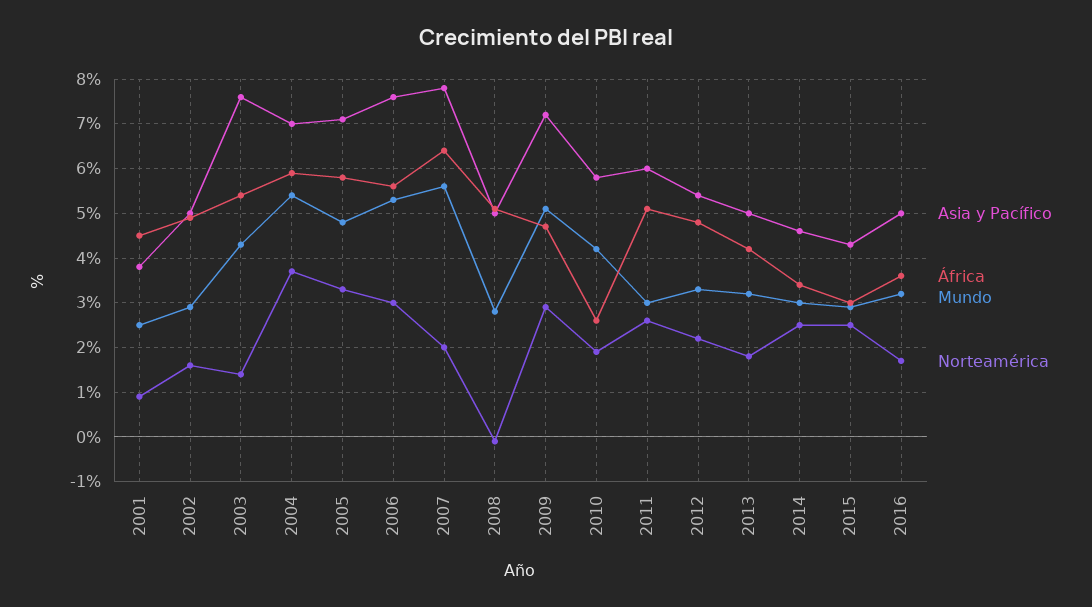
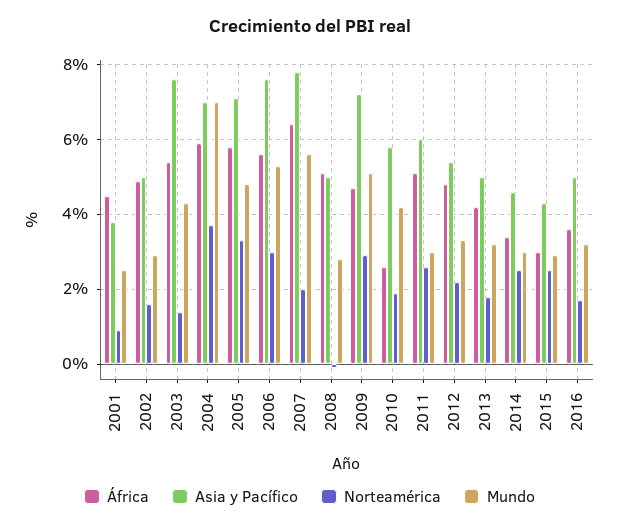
  {
    "Asia y Pacífico": {
      "2001": 4,
      "2002": 5,
      "2003": 7.5,
      "2004": 7,
      "2005": 7,
      "2006": 7.5,
      "2007": 8,
      "2008": 5,
      "2009": 7,
      "2010": 6,
      "2011": 6,
      "2012": 5.5,
      "2013": 5,
      "2014": 4.5,
      "2015": 4.5,
      "2016": 5
    },
    "África": {
      "2001": 4.5,
      "2002": 5,
      "2003": 5.5,
      "2004": 6,
      "2005": 6,
      "2006": 5.5,
      "2007": 6.5,
      "2008": 5,
      "2009": 4.5,
      "2010": 2.5,
      "2011": 5,
      "2012": 5,
      "2013": 4,
      "2014": 3.5,
      "2015": 3,
      "2016": 3.5
    },
    "Mundo": {
      "2001": 2.5,
      "2002": 3,
      "2003": 4.5,
-     "2004": 5.5,
+     "2004": 7,
      "2005": 5,
      "2006": 5.5,
      "2007": 5.5,
      "2008": 3,
      "2009": 5,
      "2010": 4,
      "2011": 3,
      "2012": 3.5,
      "2013": 3,
      "2014": 3,
      "2015": 3,
      "2016": 3
    },
    "Norteamérica": {
      "2001": 1,
      "2002": 1.5,
      "2003": 1.5,
      "2004": 3.5,
      "2005": 3.5,
      "2006": 3,
      "2007": 2,
      "2008": 0,
      "2009": 3,
      "2010": 2,
      "2011": 2.5,
      "2012": 2,
      "2013": 2,
      "2014": 2.5,
      "2015": 2.5,
      "2016": 1.5
    }
  }

